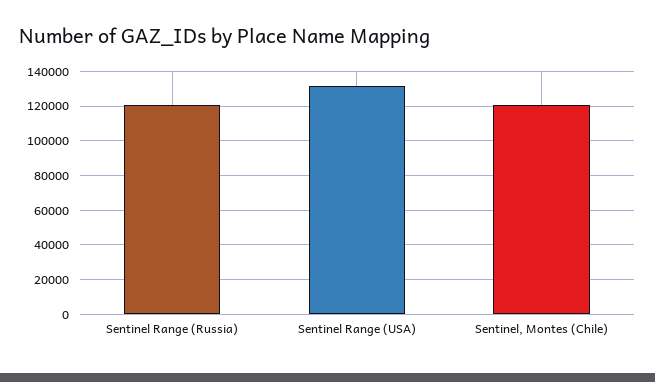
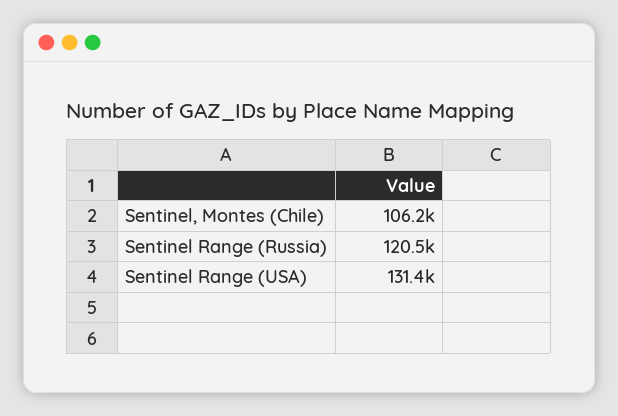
  {
    "Sentinel Range (Russia)": 120500,
    "Sentinel Range (USA)": 131400,
-   "Sentinel, Montes (Chile)": 120000
+   "Sentinel, Montes (Chile)": 106200
  }

